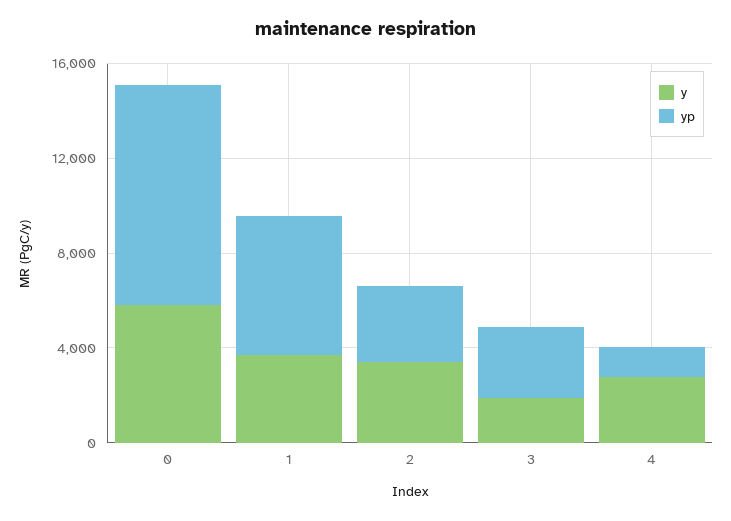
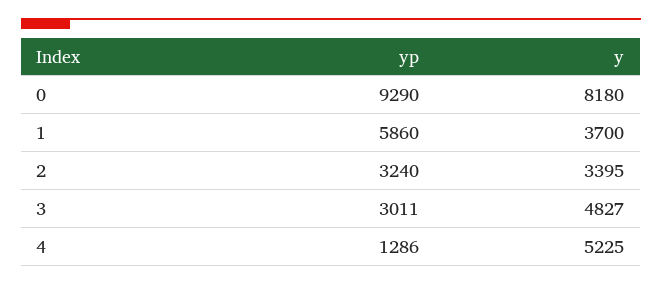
  {
    "y": {
-     "0": 6000,
+     "0": 8180,
      "1": 3700,
      "2": 3395,
-     "3": 2000,
+     "3": 4827,
-     "4": 3000
+     "4": 5225
    },
    "yp": {
      "0": 9290,
      "1": 5860,
      "2": 3240,
      "3": 3011,
      "4": 1286
    }
  }

